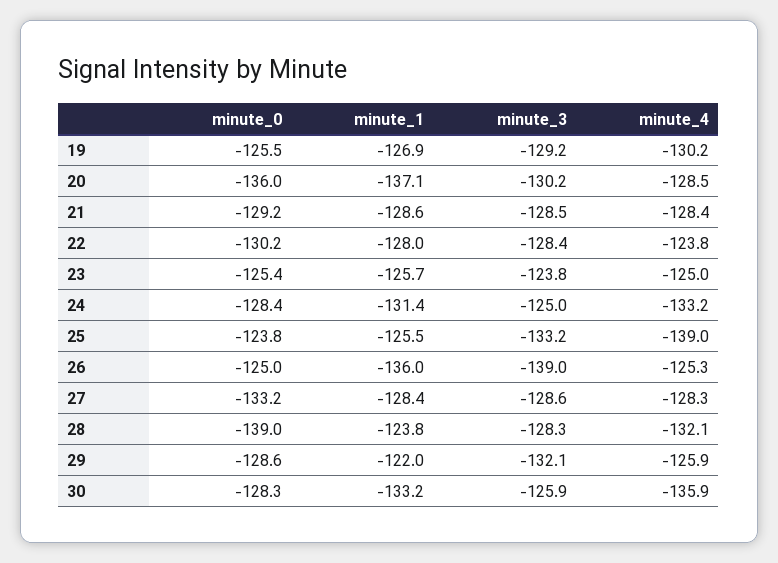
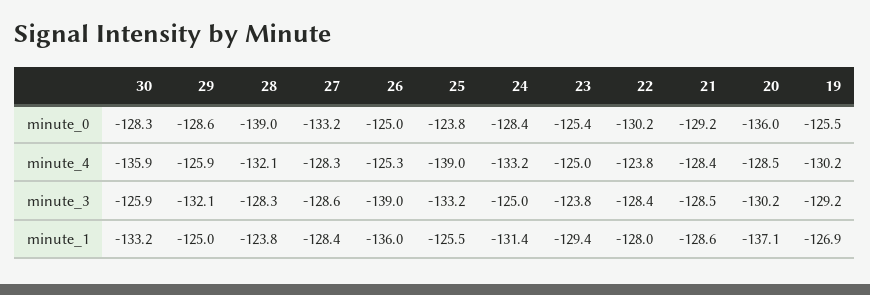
  {
    "minute_0": {
      "19": -125.5,
      "20": -136,
      "21": -129.2,
      "22": -130.2,
      "23": -125.4,
      "24": -128.4,
      "25": -123.8,
      "26": -125,
      "27": -133.2,
      "28": -139,
      "29": -128.6,
      "30": -128.3
    },
    "minute_1": {
      "19": -126.9,
      "20": -137.1,
      "21": -128.6,
      "22": -128,
-     "23": -125.7,
+     "23": -129.4,
      "24": -131.4,
      "25": -125.5,
      "26": -136,
      "27": -128.4,
      "28": -123.8,
-     "29": -122,
+     "29": -125,
      "30": -133.2
    },
    "minute_3": {
      "19": -129.2,
      "20": -130.2,
      "21": -128.5,
      "22": -128.4,
      "23": -123.8,
      "24": -125,
      "25": -133.2,
      "26": -139,
      "27": -128.6,
      "28": -128.3,
      "29": -132.1,
      "30": -125.9
    },
    "minute_4": {
      "19": -130.2,
      "20": -128.5,
      "21": -128.4,
      "22": -123.8,
      "23": -125,
      "24": -133.2,
      "25": -139,
      "26": -125.3,
      "27": -128.3,
      "28": -132.1,
      "29": -125.9,
      "30": -135.9
    }
  }

